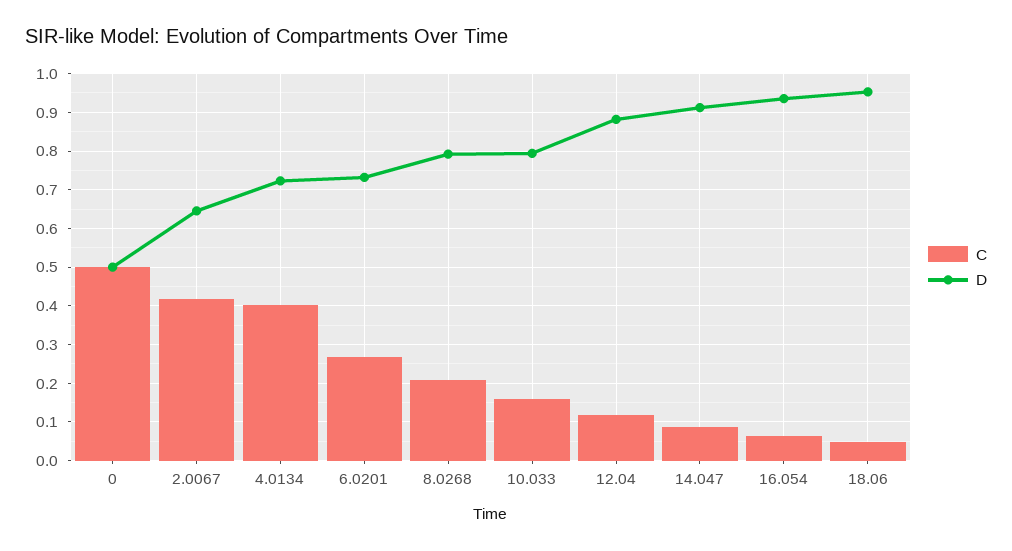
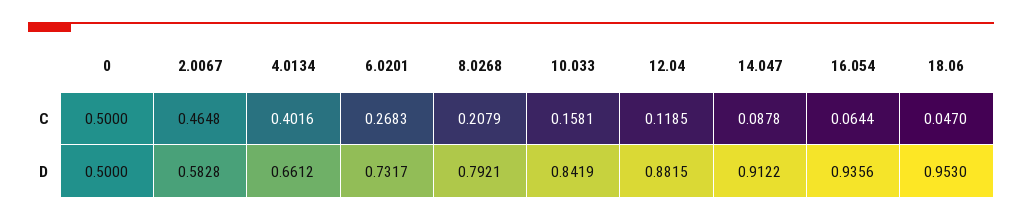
  {
    "C": {
      "0": 0.5,
-     "2.0067": 0.42,
+     "2.0067": 0.4648,
      "4.0134": 0.4016,
      "6.0201": 0.2683,
      "8.0268": 0.2079,
      "10.033": 0.1581,
      "12.04": 0.1185,
      "14.047": 0.0878,
      "16.054": 0.0644,
      "18.06": 0.047
    },
    "D": {
      "0": 0.5,
-     "2.0067": 0.64,
+     "2.0067": 0.5828,
-     "4.0134": 0.72,
+     "4.0134": 0.6612,
      "6.0201": 0.7317,
      "8.0268": 0.7921,
-     "10.033": 0.8,
+     "10.033": 0.8419,
      "12.04": 0.8815,
      "14.047": 0.9122,
      "16.054": 0.9356,
      "18.06": 0.953
    }
  }

